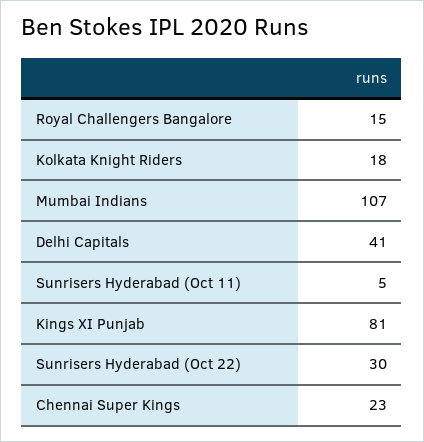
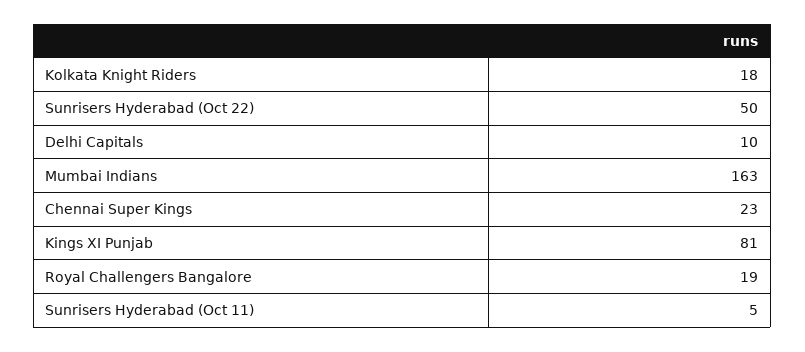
  {
-   "Royal Challengers Bangalore": 15,
+   "Royal Challengers Bangalore": 19,
    "Kolkata Knight Riders": 18,
-   "Mumbai Indians": 107,
+   "Mumbai Indians": 163,
-   "Delhi Capitals": 41,
+   "Delhi Capitals": 10,
    "Sunrisers Hyderabad (Oct 11)": 5,
    "Kings XI Punjab": 81,
-   "Sunrisers Hyderabad (Oct 22)": 30,
+   "Sunrisers Hyderabad (Oct 22)": 50,
    "Chennai Super Kings": 23
  }

